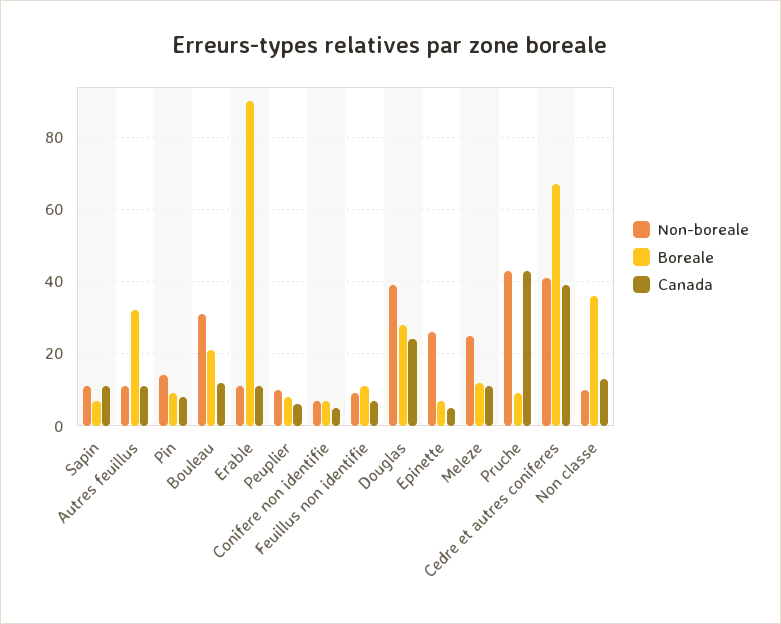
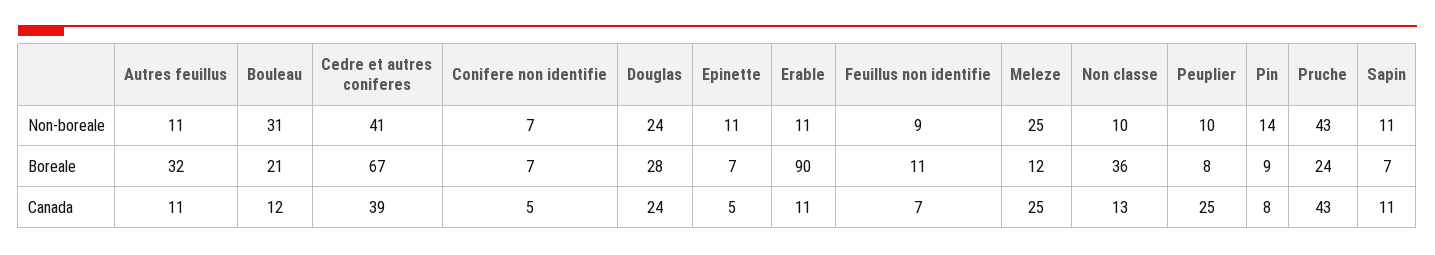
  {
    "Non-boreale": {
      "Sapin": 11,
      "Autres feuillus": 11,
      "Pin": 14,
      "Bouleau": 31,
      "Erable": 11,
      "Peuplier": 10,
      "Conifere non identifie": 7,
      "Feuillus non identifie": 9,
-     "Douglas": 40,
+     "Douglas": 24,
-     "Epinette": 25,
+     "Epinette": 11,
      "Meleze": 25,
      "Pruche": 43,
      "Cedre et autres coniferes": 41,
      "Non classe": 10
    },
    "Boreale": {
      "Sapin": 7,
      "Autres feuillus": 32,
      "Pin": 9,
      "Bouleau": 21,
      "Erable": 90,
      "Peuplier": 8,
      "Conifere non identifie": 7,
      "Feuillus non identifie": 11,
      "Douglas": 28,
      "Epinette": 7,
      "Meleze": 12,
-     "Pruche": 10,
+     "Pruche": 24,
      "Cedre et autres coniferes": 67,
      "Non classe": 36
    },
    "Canada": {
      "Sapin": 11,
      "Autres feuillus": 11,
      "Pin": 8,
      "Bouleau": 12,
      "Erable": 11,
-     "Peuplier": 5,
+     "Peuplier": 25,
      "Conifere non identifie": 5,
      "Feuillus non identifie": 7,
      "Douglas": 24,
      "Epinette": 5,
-     "Meleze": 10,
+     "Meleze": 25,
      "Pruche": 43,
      "Cedre et autres coniferes": 39,
      "Non classe": 13
    }
  }

